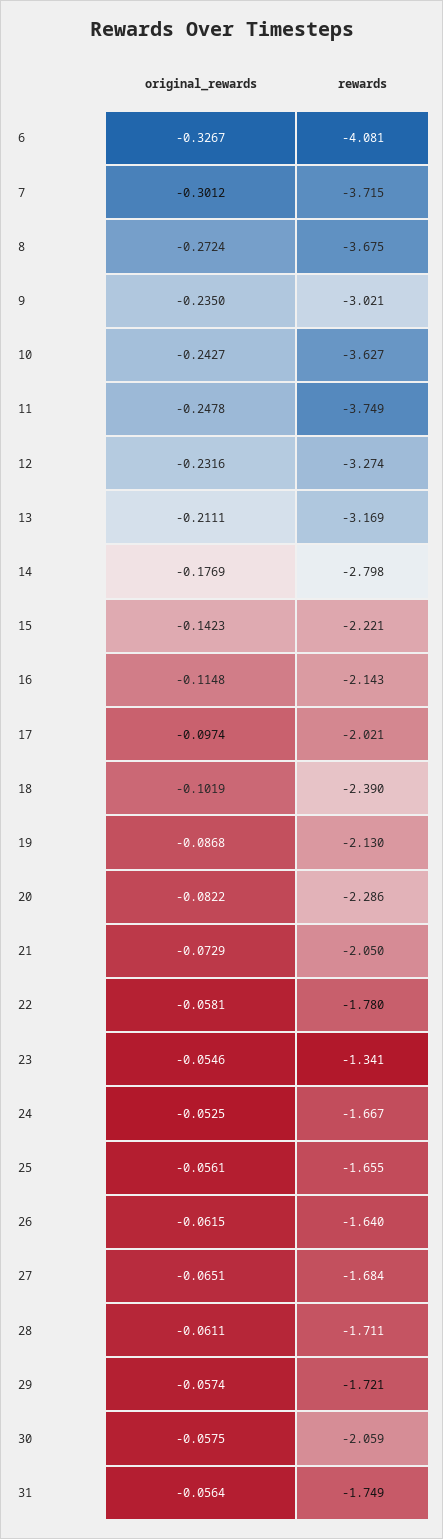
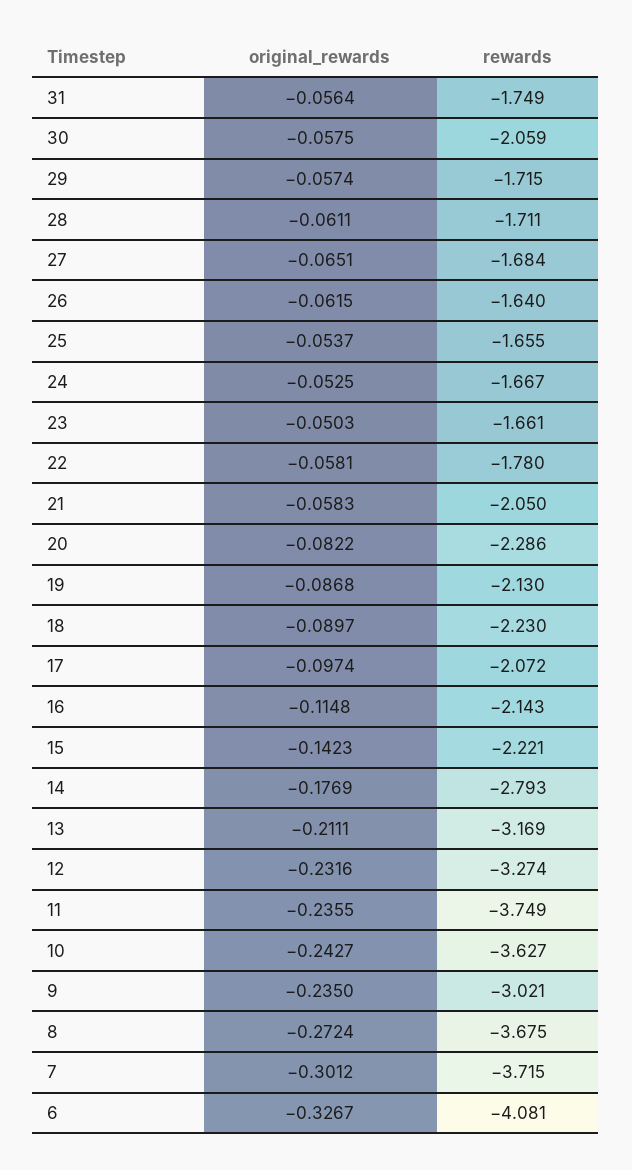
  {
    "original_rewards": {
      "6": -0.3267,
      "7": -0.3012,
      "8": -0.2724,
      "9": -0.235,
      "10": -0.2427,
-     "11": -0.2478,
+     "11": -0.2355,
      "12": -0.2316,
      "13": -0.2111,
      "14": -0.1769,
      "15": -0.1423,
      "16": -0.1148,
      "17": -0.0974,
-     "18": -0.1019,
+     "18": -0.0897,
      "19": -0.0868,
      "20": -0.0822,
-     "21": -0.0729,
+     "21": -0.0583,
      "22": -0.0581,
-     "23": -0.0546,
+     "23": -0.0503,
      "24": -0.0525,
-     "25": -0.0561,
+     "25": -0.0537,
      "26": -0.0615,
      "27": -0.0651,
      "28": -0.0611,
      "29": -0.0574,
      "30": -0.0575,
      "31": -0.0564
    },
    "rewards": {
      "6": -4.081,
      "7": -3.715,
      "8": -3.675,
      "9": -3.021,
      "10": -3.627,
      "11": -3.749,
      "12": -3.274,
      "13": -3.169,
-     "14": -2.798,
+     "14": -2.793,
      "15": -2.221,
      "16": -2.143,
-     "17": -2.021,
+     "17": -2.072,
-     "18": -2.39,
+     "18": -2.23,
      "19": -2.13,
      "20": -2.286,
      "21": -2.05,
      "22": -1.78,
-     "23": -1.341,
+     "23": -1.661,
      "24": -1.667,
      "25": -1.655,
      "26": -1.64,
      "27": -1.684,
      "28": -1.711,
-     "29": -1.721,
+     "29": -1.715,
      "30": -2.059,
      "31": -1.749
    }
  }

